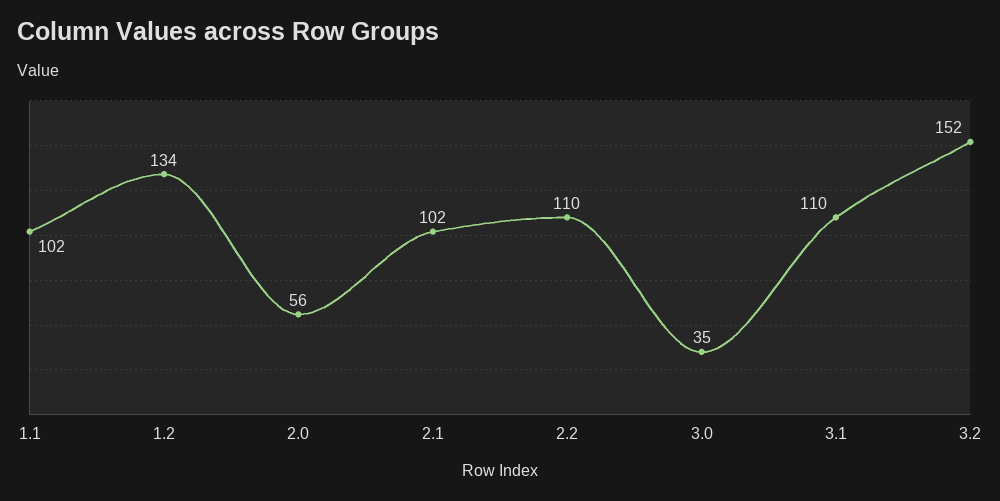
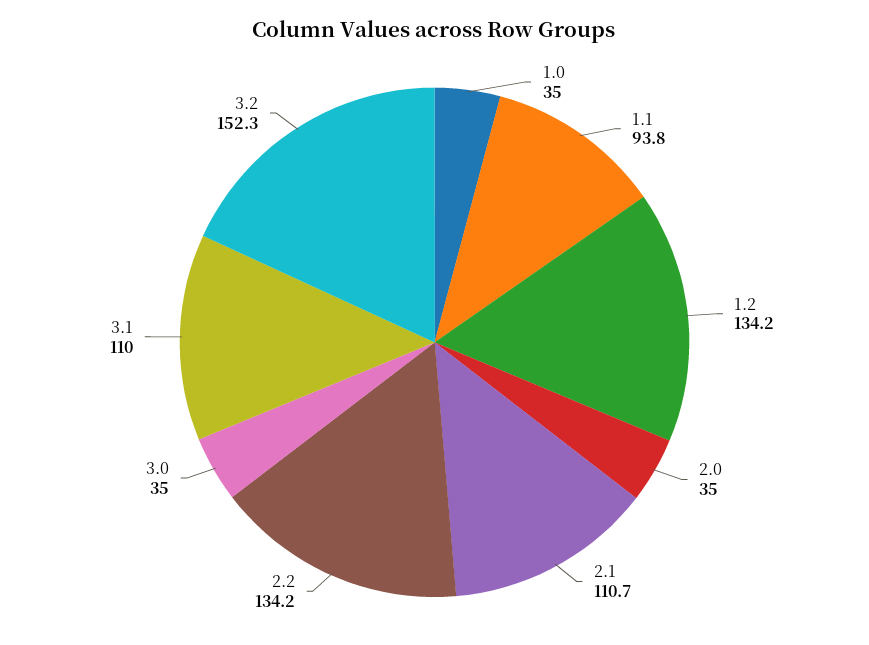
  {
-   "1.1": 102,
+   "1.1": 93.8,
    "1.2": 134.2,
-   "2.0": 56,
+   "2.0": 35,
-   "2.1": 102,
+   "2.1": 110.7,
-   "2.2": 110,
+   "2.2": 134.2,
    "3.0": 35,
    "3.1": 110,
-   "3.2": 152.3
+   "3.2": 152.3,
+   "1.0": 35
  }

